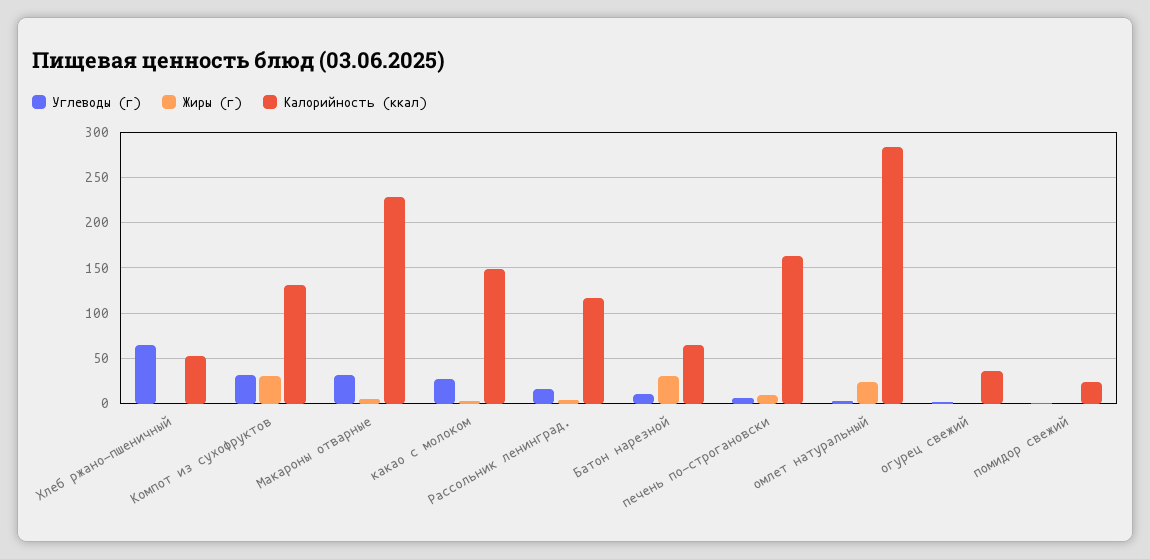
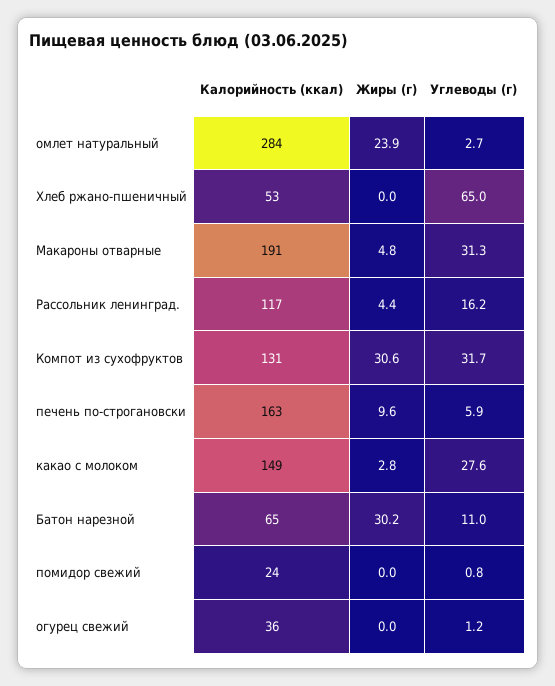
  {
    "Углеводы (г)": {
      "Хлеб ржано-пшеничный": 65,
      "Компот из сухофруктов": 31.7,
      "Макароны отварные": 31.3,
      "какао с молоком": 27.6,
      "Рассольник ленинград.": 16.2,
      "Батон нарезной": 11,
      "печень по-строгановски": 5.9,
      "омлет натуральный": 2.7,
      "огурец свежий": 1.2,
      "помидор свежий": 0.8
    },
    "Жиры (г)": {
      "Хлеб ржано-пшеничный": 0,
      "Компот из сухофруктов": 30.6,
      "Макароны отварные": 4.8,
      "какао с молоком": 2.8,
      "Рассольник ленинград.": 4.4,
      "Батон нарезной": 30.2,
      "печень по-строгановски": 9.6,
      "омлет натуральный": 23.9,
      "огурец свежий": 0,
      "помидор свежий": 0
    },
    "Калорийность (ккал)": {
      "Хлеб ржано-пшеничный": 53,
      "Компот из сухофруктов": 131,
-     "Макароны отварные": 230,
+     "Макароны отварные": 191,
      "какао с молоком": 149,
      "Рассольник ленинград.": 117,
      "Батон нарезной": 65,
      "печень по-строгановски": 163,
      "омлет натуральный": 284,
      "огурец свежий": 36,
      "помидор свежий": 24
    }
  }

